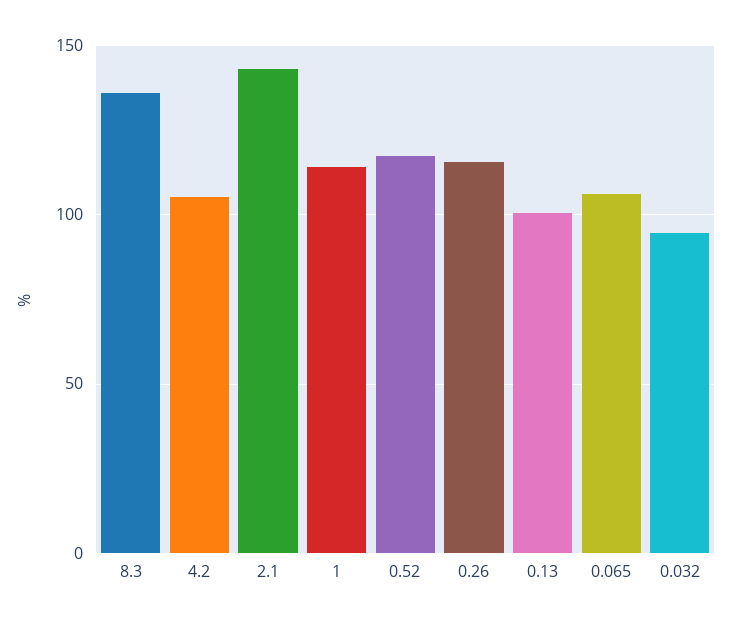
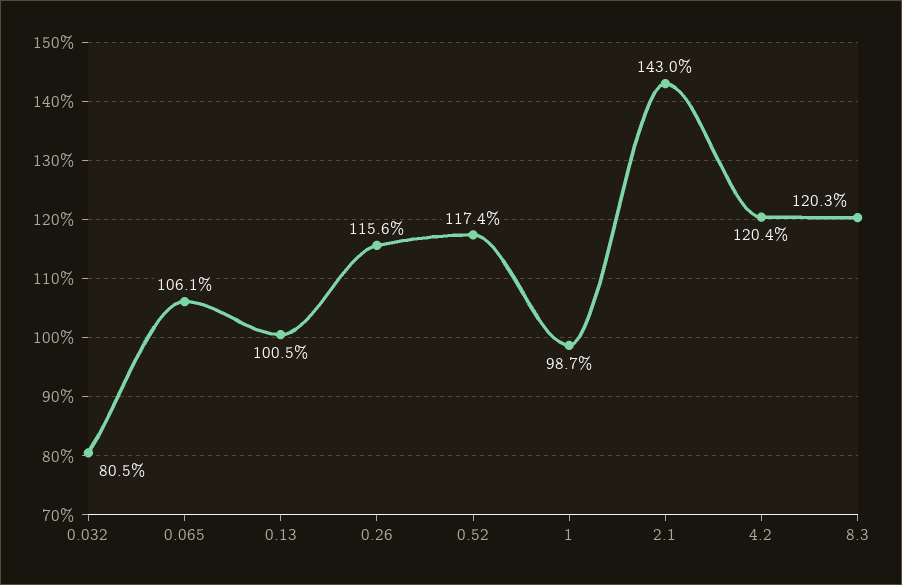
  {
-   "8.3": 135,
+   "8.3": 120.3,
-   "4.2": 105,
+   "4.2": 120.4,
    "2.1": 143,
-   "1": 115,
+   "1": 98.7,
    "0.52": 117.4,
    "0.26": 115.6,
    "0.13": 100.5,
    "0.065": 106.1,
-   "0.032": 95
+   "0.032": 80.5
  }

